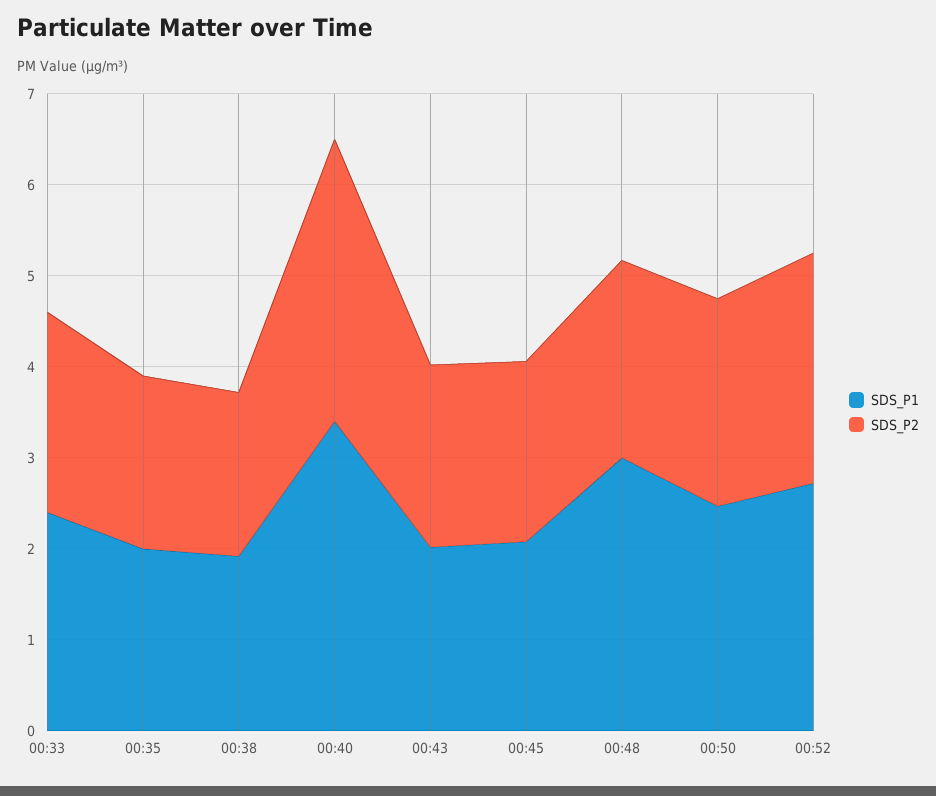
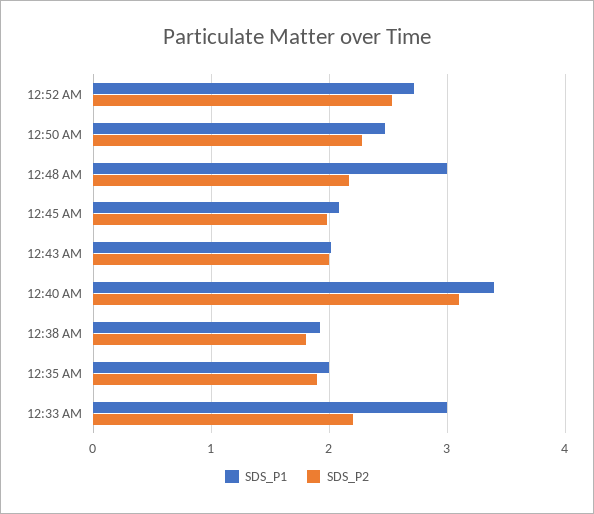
  {
    "SDS_P1": {
-     "00:33": 2.4,
+     "00:33": 3,
      "00:35": 2,
      "00:38": 1.9,
      "00:40": 3.4,
      "00:43": 2,
      "00:45": 2.1,
      "00:48": 3,
      "00:50": 2.5,
      "00:52": 2.7
    },
    "SDS_P2": {
      "00:33": 2.2,
      "00:35": 1.9,
      "00:38": 1.8,
      "00:40": 3.1,
      "00:43": 2,
      "00:45": 2,
      "00:48": 2.2,
      "00:50": 2.3,
      "00:52": 2.5
    }
  }

